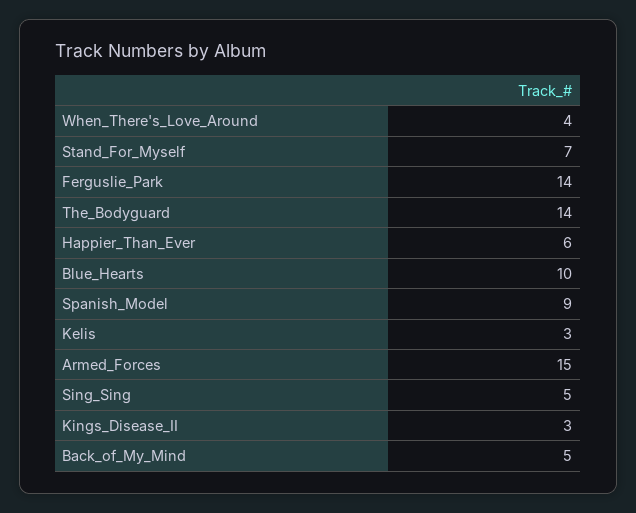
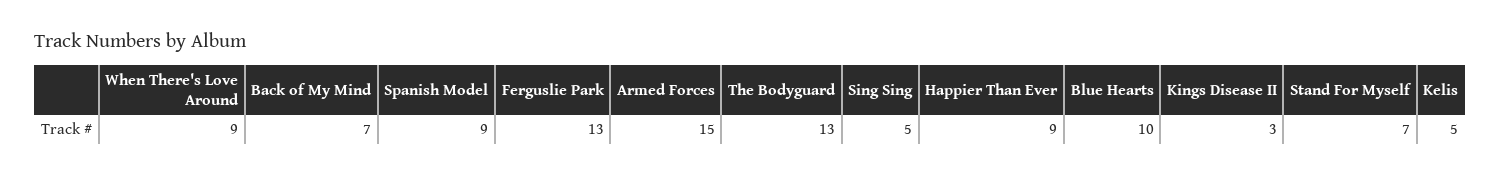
  {
-   "When_There's_Love_Around": 4,
+   "When_There's_Love_Around": 9,
    "Stand_For_Myself": 7,
-   "Ferguslie_Park": 14,
+   "Ferguslie_Park": 13,
-   "The_Bodyguard": 14,
+   "The_Bodyguard": 13,
-   "Happier_Than_Ever": 6,
+   "Happier_Than_Ever": 9,
    "Blue_Hearts": 10,
    "Spanish_Model": 9,
-   "Kelis": 3,
+   "Kelis": 5,
    "Armed_Forces": 15,
    "Sing_Sing": 5,
    "Kings_Disease_II": 3,
-   "Back_of_My_Mind": 5
+   "Back_of_My_Mind": 7
  }

